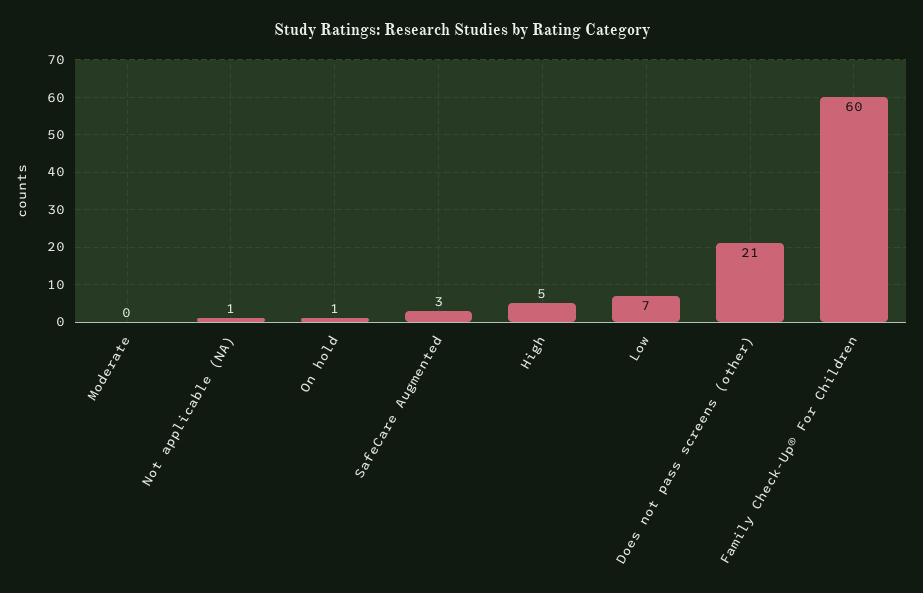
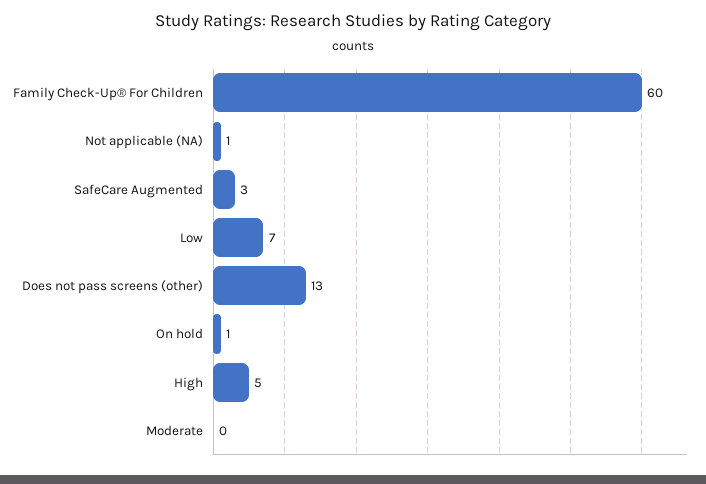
  {
    "Moderate": 0,
    "Not applicable (NA)": 1,
    "On hold": 1,
    "SafeCare Augmented": 3,
    "High": 5,
    "Low": 7,
-   "Does not pass screens (other)": 21,
+   "Does not pass screens (other)": 13,
    "Family Check-Up® For Children": 60
  }

